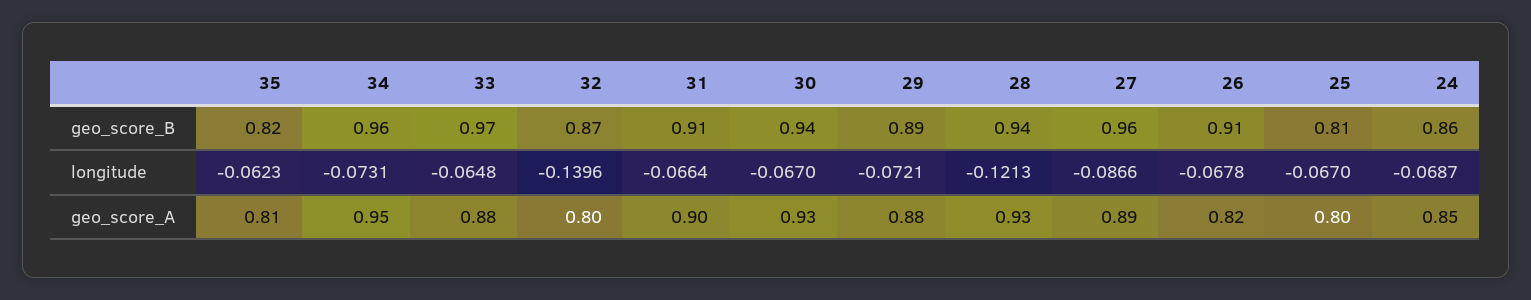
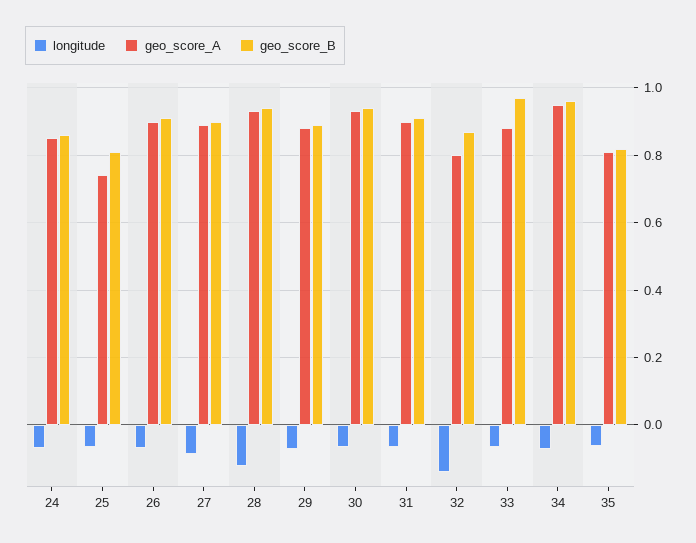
  {
    "geo_score_B": {
      "35": 0.82,
      "34": 0.96,
      "33": 0.97,
      "32": 0.87,
      "31": 0.91,
      "30": 0.94,
      "29": 0.89,
      "28": 0.94,
-     "27": 0.96,
+     "27": 0.9,
      "26": 0.91,
      "25": 0.81,
      "24": 0.86
    },
    "longitude": {
      "35": -0.0623,
      "34": -0.0731,
      "33": -0.0648,
      "32": -0.1396,
      "31": -0.0664,
      "30": -0.067,
      "29": -0.0721,
      "28": -0.1213,
      "27": -0.0866,
      "26": -0.0678,
      "25": -0.067,
      "24": -0.0687
    },
    "geo_score_A": {
      "35": 0.81,
      "34": 0.95,
      "33": 0.88,
      "32": 0.8,
      "31": 0.9,
      "30": 0.93,
      "29": 0.88,
      "28": 0.93,
      "27": 0.89,
-     "26": 0.82,
+     "26": 0.9,
-     "25": 0.8,
+     "25": 0.74,
      "24": 0.85
    }
  }

